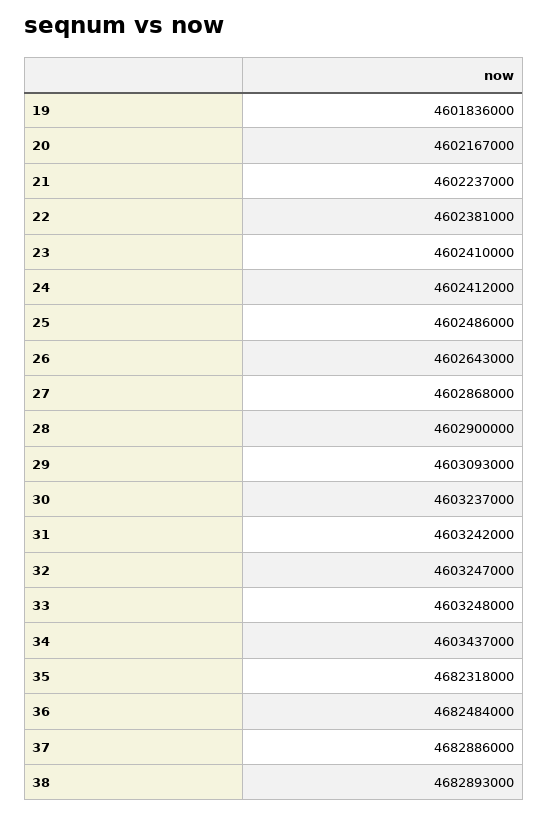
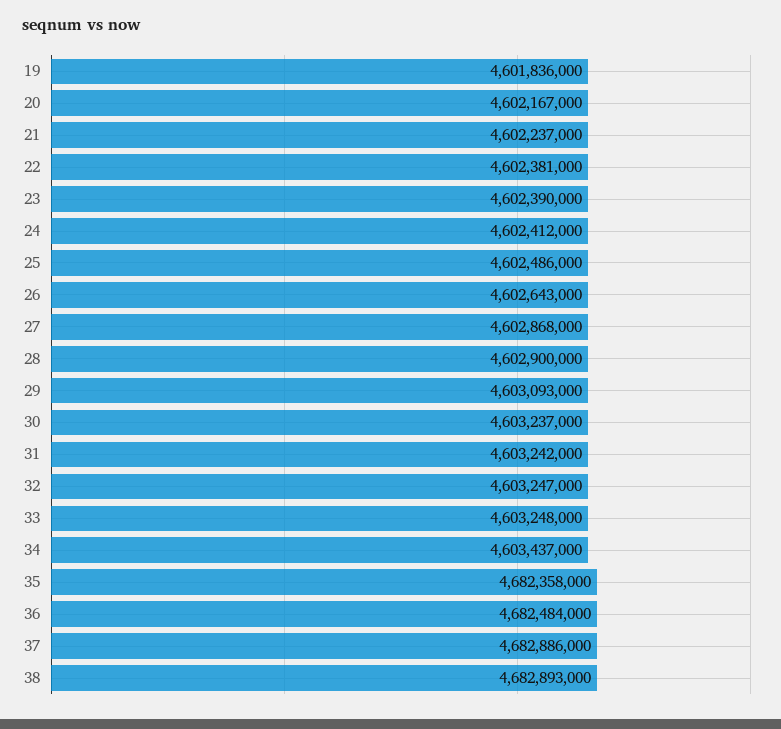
  {
    "19": 4601836000,
    "20": 4602167000,
    "21": 4602237000,
    "22": 4602381000,
-   "23": 4602410000,
+   "23": 4602390000,
    "24": 4602412000,
    "25": 4602486000,
    "26": 4602643000,
    "27": 4602868000,
    "28": 4602900000,
    "29": 4603093000,
    "30": 4603237000,
    "31": 4603242000,
    "32": 4603247000,
    "33": 4603248000,
    "34": 4603437000,
-   "35": 4682318000,
+   "35": 4682358000,
    "36": 4682484000,
    "37": 4682886000,
    "38": 4682893000
  }

